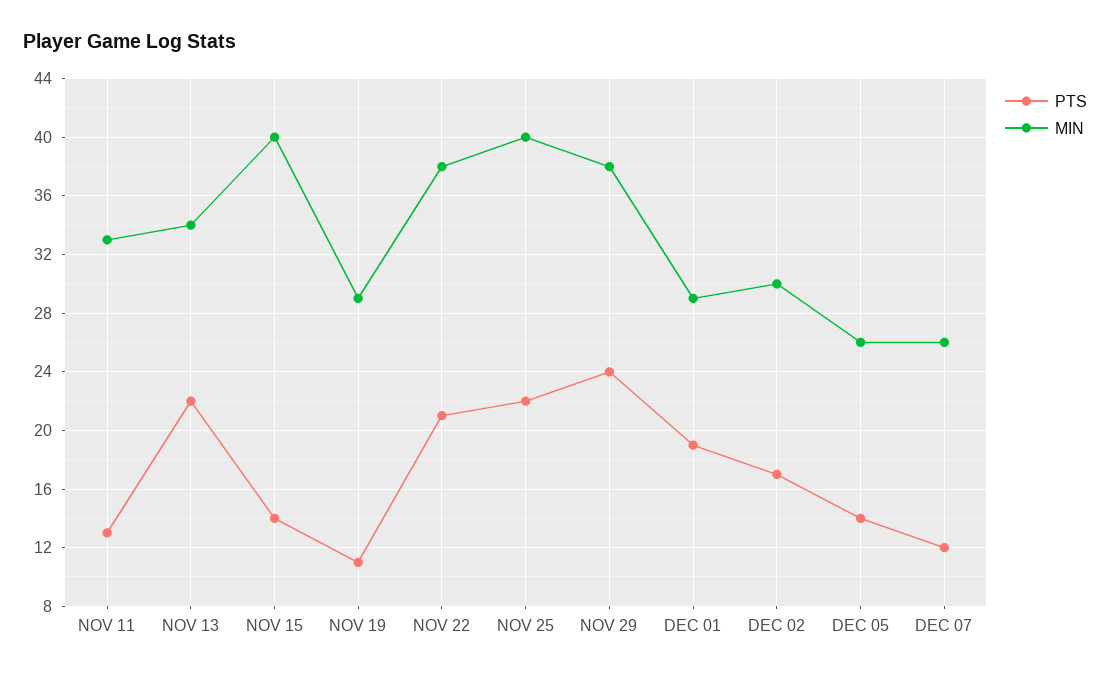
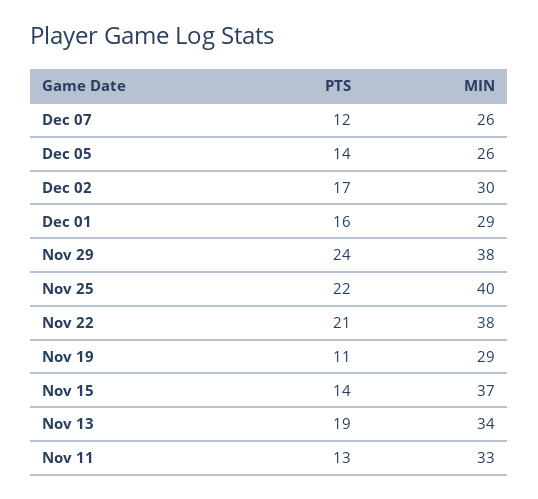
  {
    "PTS": {
      "NOV 11": 13,
-     "NOV 13": 22,
+     "NOV 13": 19,
      "NOV 15": 14,
      "NOV 19": 11,
      "NOV 22": 21,
      "NOV 25": 22,
      "NOV 29": 24,
-     "DEC 01": 19,
+     "DEC 01": 16,
      "DEC 02": 17,
      "DEC 05": 14,
      "DEC 07": 12
    },
    "MIN": {
      "NOV 11": 33,
      "NOV 13": 34,
-     "NOV 15": 40,
+     "NOV 15": 37,
      "NOV 19": 29,
      "NOV 22": 38,
      "NOV 25": 40,
      "NOV 29": 38,
      "DEC 01": 29,
      "DEC 02": 30,
      "DEC 05": 26,
      "DEC 07": 26
    }
  }

